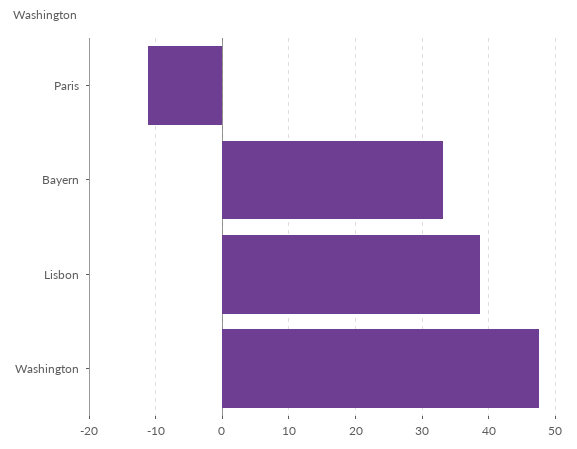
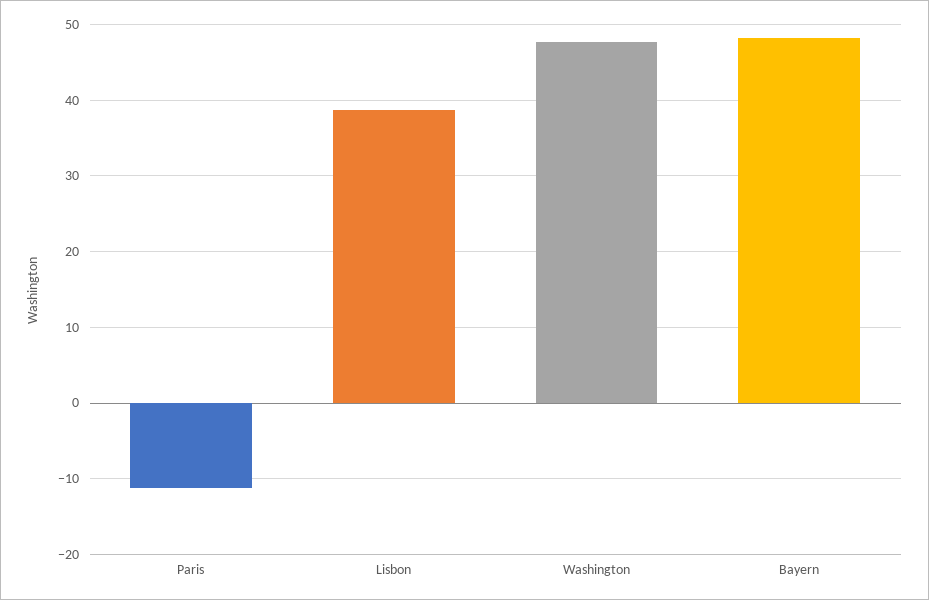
  {
    "Paris": -11,
-   "Bayern": 33,
+   "Bayern": 48,
    "Lisbon": 39,
    "Washington": 48
  }

